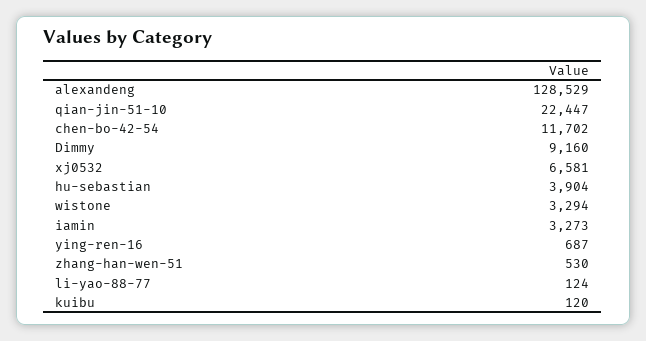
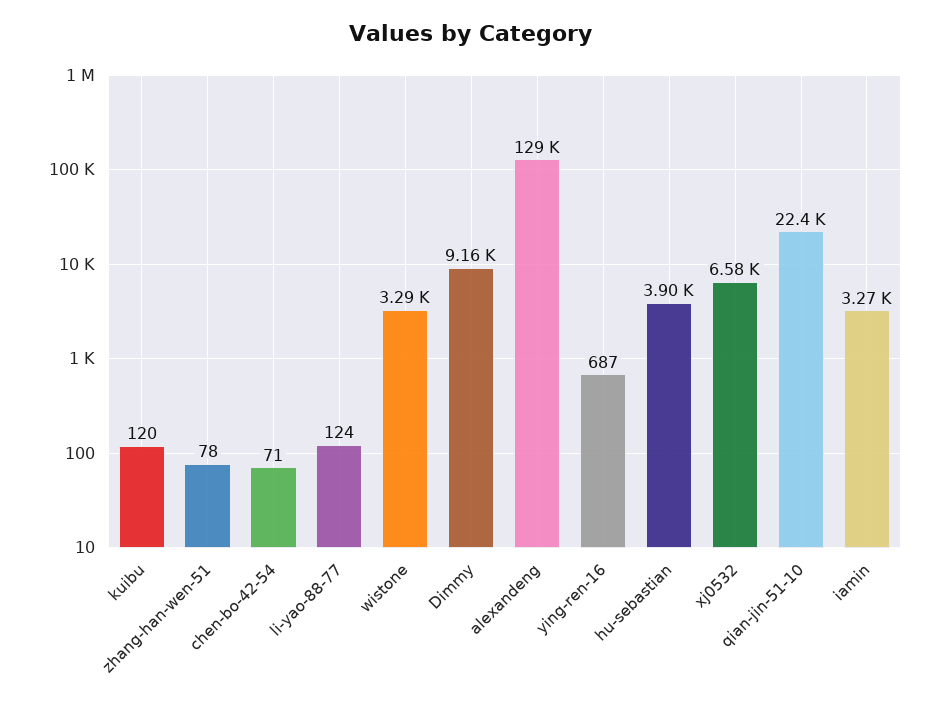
  {
    "alexandeng": 128529,
    "qian-jin-51-10": 22447,
-   "chen-bo-42-54": 11702,
+   "chen-bo-42-54": 71,
    "Dimmy": 9160,
    "xj0532": 6581,
    "hu-sebastian": 3904,
    "wistone": 3294,
    "iamin": 3273,
    "ying-ren-16": 687,
-   "zhang-han-wen-51": 530,
+   "zhang-han-wen-51": 78,
    "li-yao-88-77": 124,
    "kuibu": 120
  }

